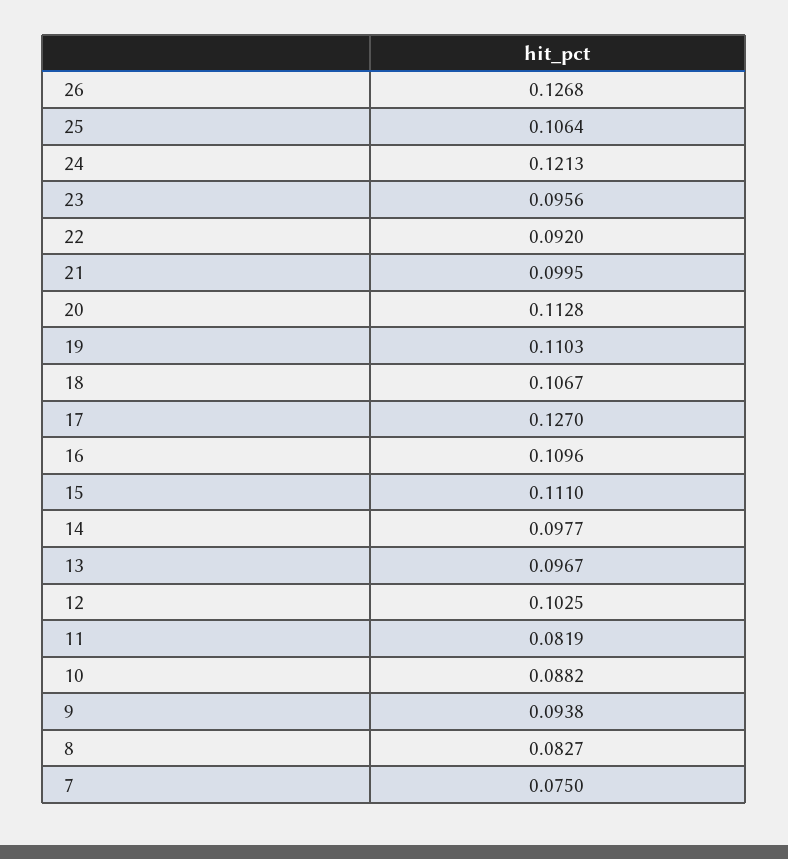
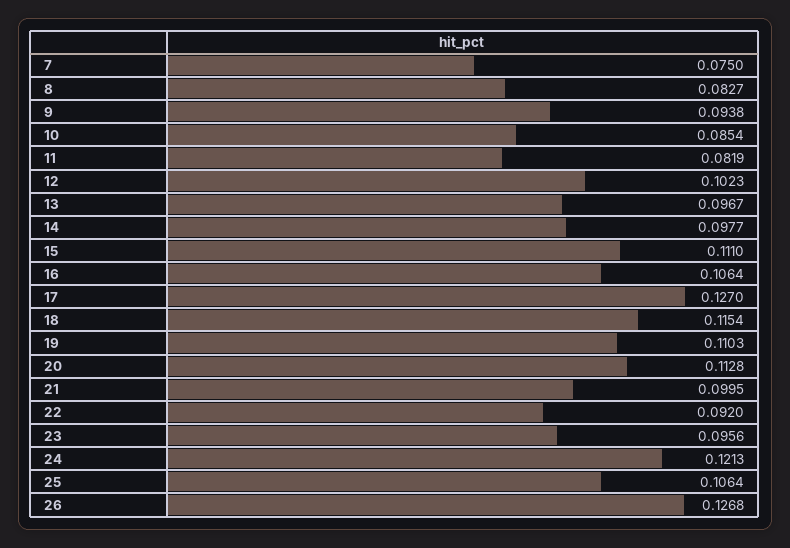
  {
    "26": 0.1268,
    "25": 0.1064,
    "24": 0.1213,
    "23": 0.0956,
    "22": 0.092,
    "21": 0.0995,
    "20": 0.1128,
    "19": 0.1103,
-   "18": 0.1067,
+   "18": 0.1154,
    "17": 0.127,
-   "16": 0.1096,
+   "16": 0.1064,
    "15": 0.111,
    "14": 0.0977,
    "13": 0.0967,
-   "12": 0.1025,
+   "12": 0.1023,
    "11": 0.0819,
-   "10": 0.0882,
+   "10": 0.0854,
    "9": 0.0938,
    "8": 0.0827,
    "7": 0.075
  }

